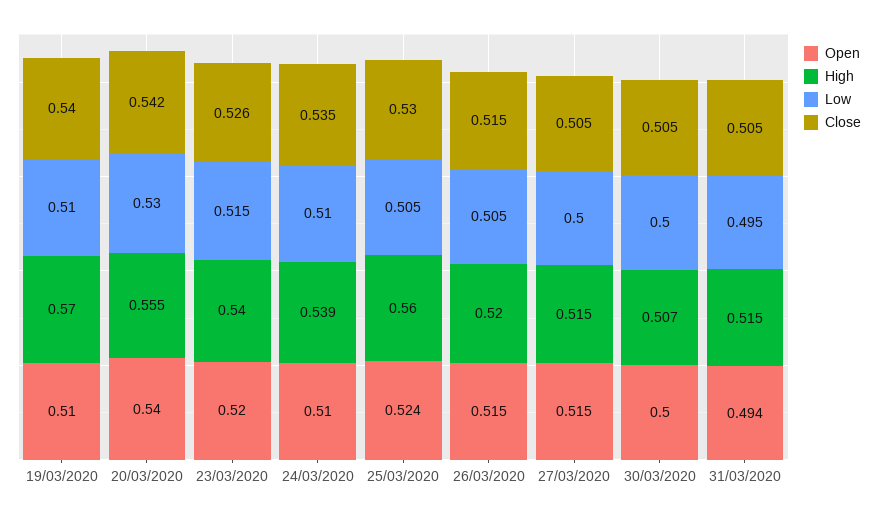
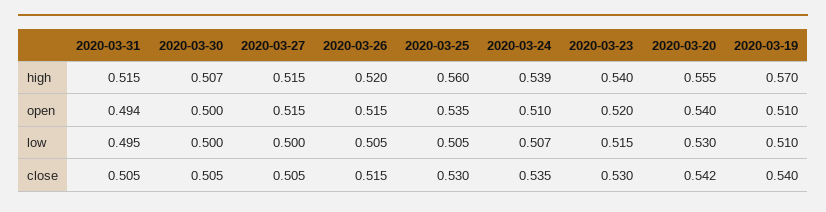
  {
    "Open": {
      "19/03/2020": 0.51,
      "20/03/2020": 0.54,
      "23/03/2020": 0.52,
      "24/03/2020": 0.51,
-     "25/03/2020": 0.524,
+     "25/03/2020": 0.535,
      "26/03/2020": 0.515,
      "27/03/2020": 0.515,
      "30/03/2020": 0.5,
      "31/03/2020": 0.494
    },
    "High": {
      "19/03/2020": 0.57,
      "20/03/2020": 0.555,
      "23/03/2020": 0.54,
      "24/03/2020": 0.539,
      "25/03/2020": 0.56,
      "26/03/2020": 0.52,
      "27/03/2020": 0.515,
      "30/03/2020": 0.507,
      "31/03/2020": 0.515
    },
    "Low": {
      "19/03/2020": 0.51,
      "20/03/2020": 0.53,
      "23/03/2020": 0.515,
-     "24/03/2020": 0.51,
+     "24/03/2020": 0.507,
      "25/03/2020": 0.505,
      "26/03/2020": 0.505,
      "27/03/2020": 0.5,
      "30/03/2020": 0.5,
      "31/03/2020": 0.495
    },
    "Close": {
      "19/03/2020": 0.54,
      "20/03/2020": 0.542,
-     "23/03/2020": 0.526,
+     "23/03/2020": 0.53,
      "24/03/2020": 0.535,
      "25/03/2020": 0.53,
      "26/03/2020": 0.515,
      "27/03/2020": 0.505,
      "30/03/2020": 0.505,
      "31/03/2020": 0.505
    }
  }

